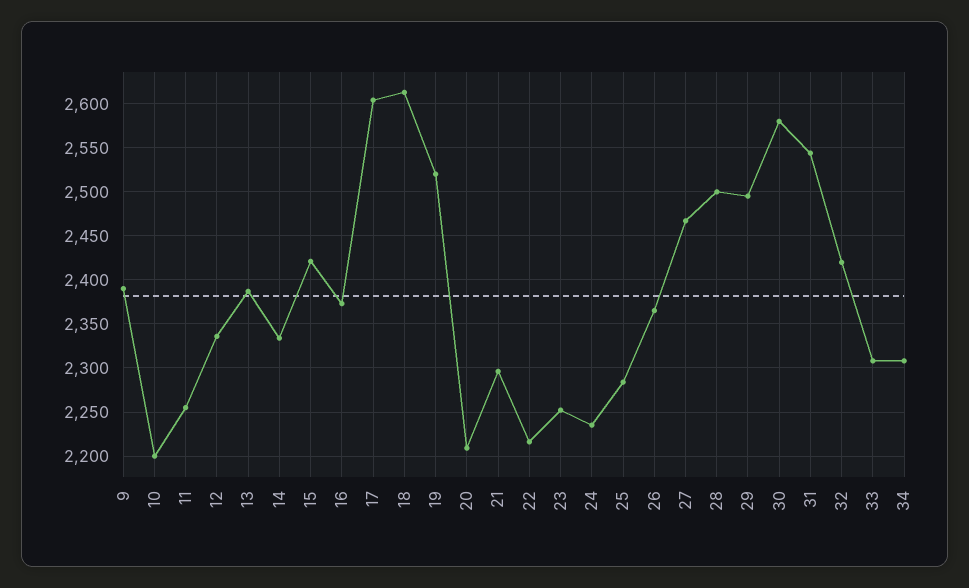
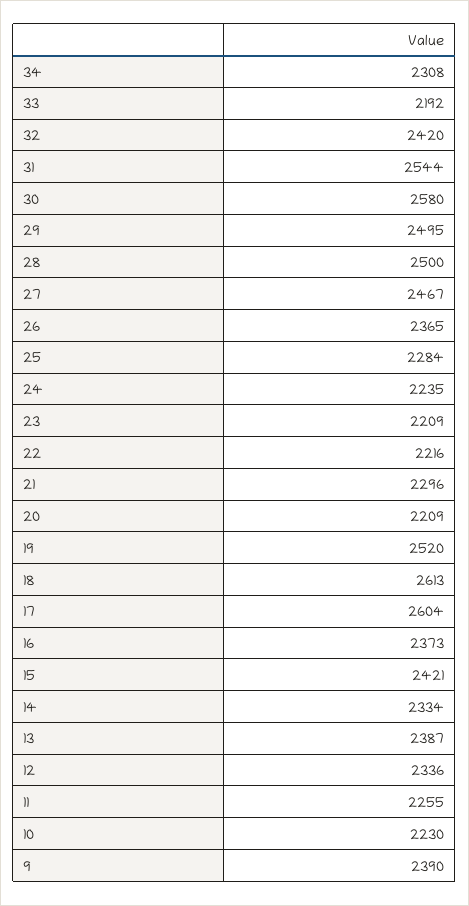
  {
    "9": 2390,
-   "10": 2200,
+   "10": 2230,
    "11": 2255,
    "12": 2336,
    "13": 2387,
    "14": 2334,
    "15": 2421,
    "16": 2373,
    "17": 2604,
    "18": 2613,
    "19": 2520,
    "20": 2209,
    "21": 2296,
    "22": 2216,
-   "23": 2250,
+   "23": 2209,
    "24": 2235,
    "25": 2284,
    "26": 2365,
    "27": 2467,
    "28": 2500,
    "29": 2495,
    "30": 2580,
    "31": 2544,
    "32": 2420,
-   "33": 2310,
+   "33": 2192,
    "34": 2308
  }

